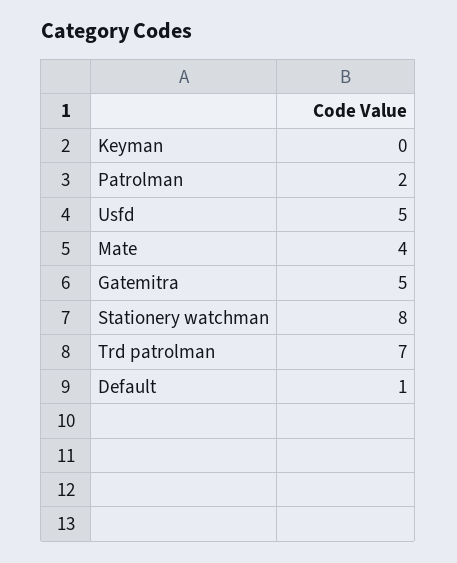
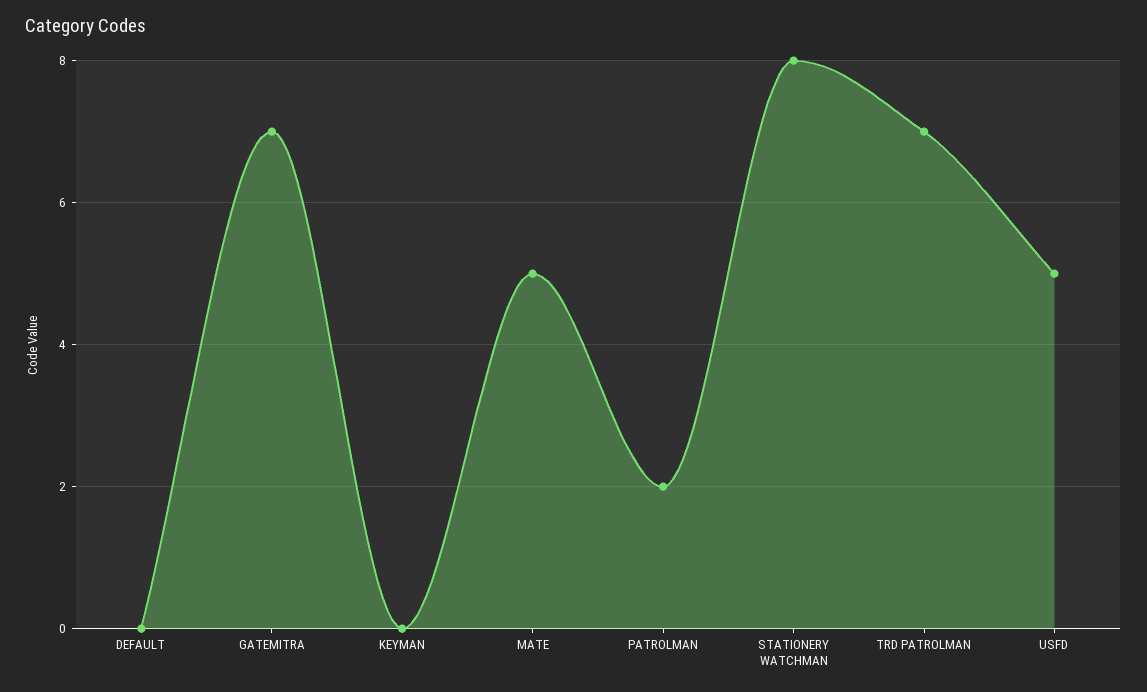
  {
    "Keyman": 0,
    "Patrolman": 2,
    "Usfd": 5,
-   "Mate": 4,
+   "Mate": 5,
-   "Gatemitra": 5,
+   "Gatemitra": 7,
    "Stationery watchman": 8,
    "Trd patrolman": 7,
-   "Default": 1
+   "Default": 0
  }

